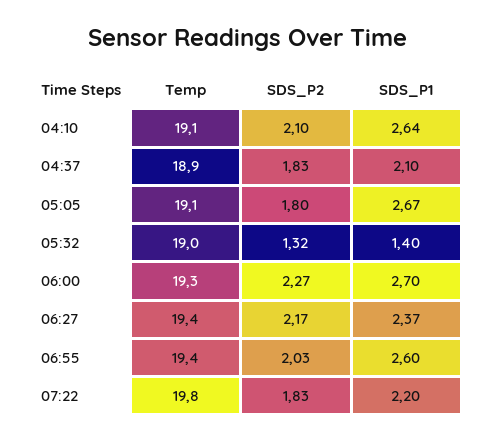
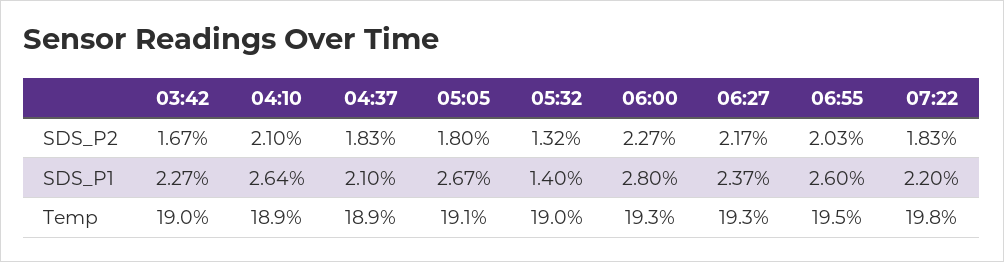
  {
    "Temp": {
-     "04:10": 19.1,
+     "04:10": 18.9,
      "04:37": 18.9,
      "05:05": 19.1,
      "05:32": 19,
      "06:00": 19.3,
-     "06:27": 19.4,
+     "06:27": 19.3,
-     "06:55": 19.4,
+     "06:55": 19.5,
-     "07:22": 19.8
+     "07:22": 19.8,
+     "03:42": 19
    },
    "SDS_P2": {
      "04:10": 2.1,
      "04:37": 1.83,
      "05:05": 1.8,
      "05:32": 1.32,
      "06:00": 2.27,
      "06:27": 2.17,
      "06:55": 2.03,
-     "07:22": 1.83
+     "07:22": 1.83,
+     "03:42": 1.67
    },
    "SDS_P1": {
      "04:10": 2.64,
      "04:37": 2.1,
      "05:05": 2.67,
      "05:32": 1.4,
-     "06:00": 2.7,
+     "06:00": 2.8,
      "06:27": 2.37,
      "06:55": 2.6,
-     "07:22": 2.2
+     "07:22": 2.2,
+     "03:42": 2.27
    }
  }

